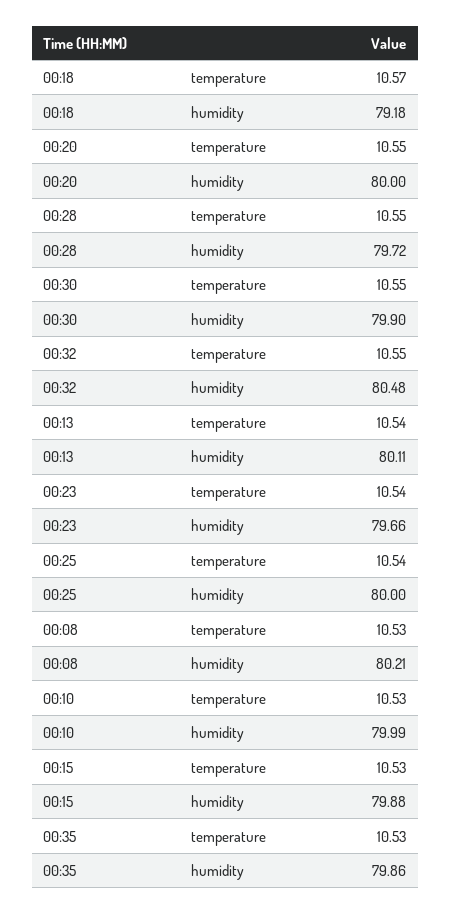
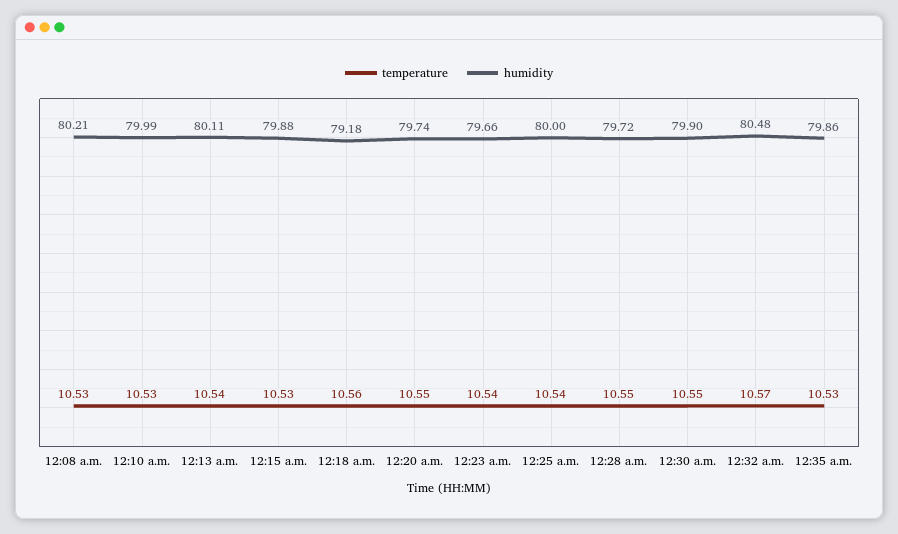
  {
    "temperature": {
-     "00:18": 10.57,
+     "00:18": 10.56,
      "00:20": 10.55,
      "00:28": 10.55,
      "00:30": 10.55,
-     "00:32": 10.55,
+     "00:32": 10.57,
      "00:13": 10.54,
      "00:23": 10.54,
      "00:25": 10.54,
      "00:08": 10.53,
      "00:10": 10.53,
      "00:15": 10.53,
      "00:35": 10.53
    },
    "humidity": {
      "00:18": 79.18,
-     "00:20": 80,
+     "00:20": 79.74,
      "00:28": 79.72,
      "00:30": 79.9,
      "00:32": 80.48,
      "00:13": 80.11,
      "00:23": 79.66,
      "00:25": 80,
      "00:08": 80.21,
      "00:10": 79.99,
      "00:15": 79.88,
      "00:35": 79.86
    }
  }

